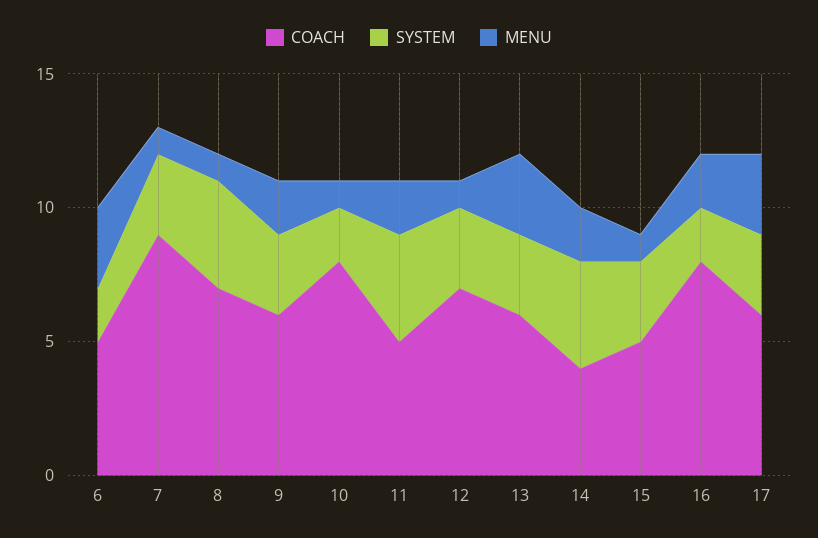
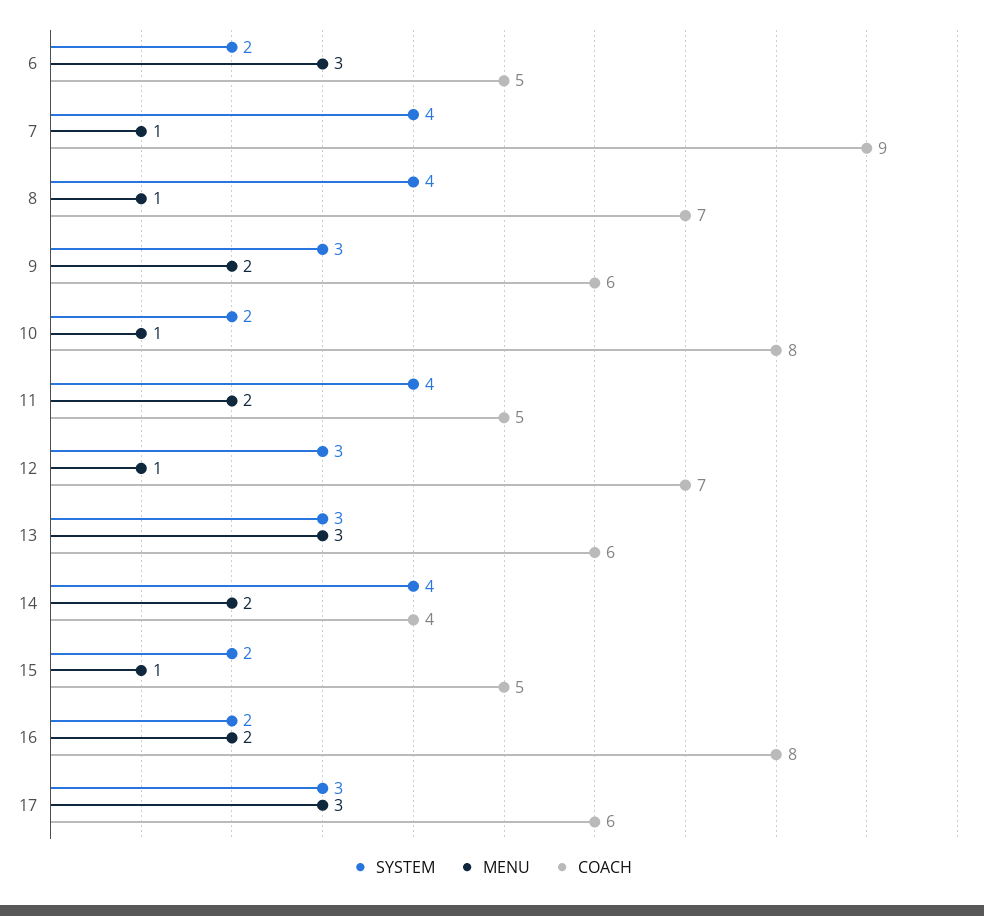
  {
    "COACH": {
      "6": 5,
      "7": 9,
      "8": 7,
      "9": 6,
      "10": 8,
      "11": 5,
      "12": 7,
      "13": 6,
      "14": 4,
      "15": 5,
      "16": 8,
      "17": 6
    },
    "SYSTEM": {
      "6": 2,
-     "7": 3,
+     "7": 4,
      "8": 4,
      "9": 3,
      "10": 2,
      "11": 4,
      "12": 3,
      "13": 3,
      "14": 4,
-     "15": 3,
+     "15": 2,
      "16": 2,
      "17": 3
    },
    "MENU": {
      "6": 3,
      "7": 1,
      "8": 1,
      "9": 2,
      "10": 1,
      "11": 2,
      "12": 1,
      "13": 3,
      "14": 2,
      "15": 1,
      "16": 2,
      "17": 3
    }
  }

